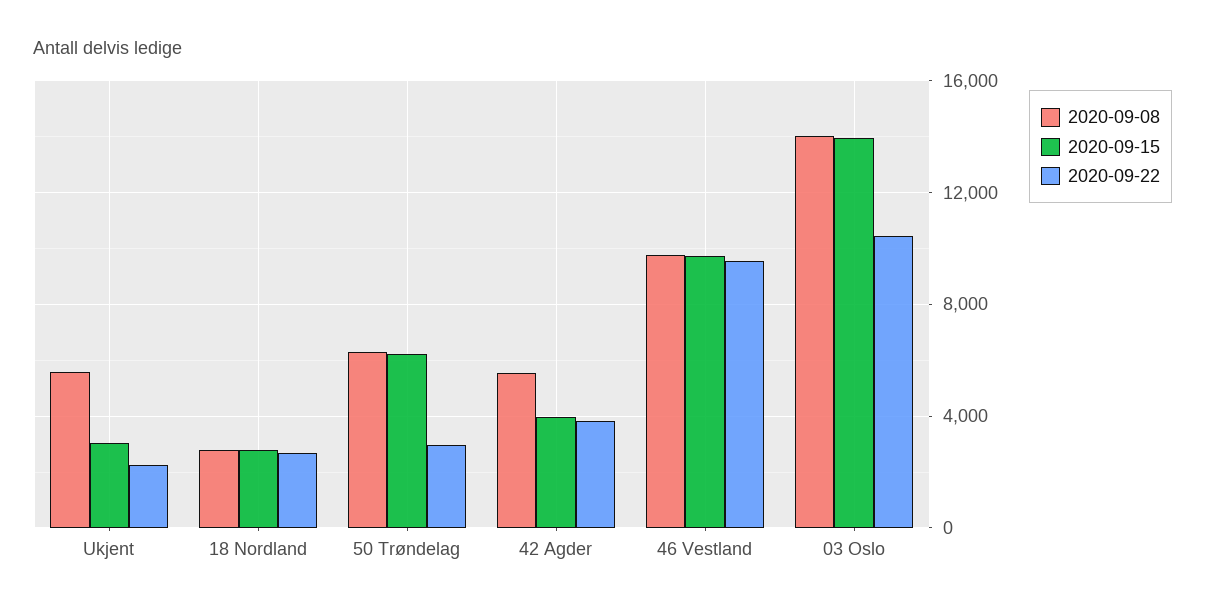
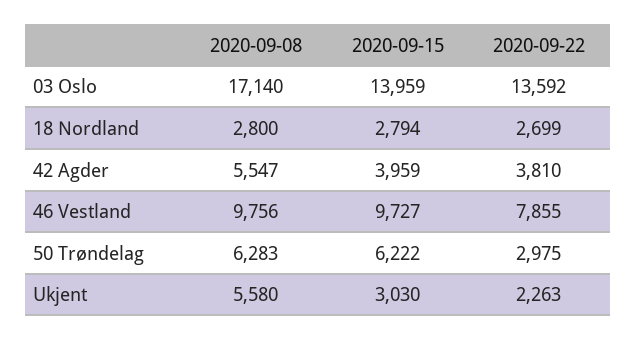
  {
    "2020-09-08": {
      "Ukjent": 5580,
      "18 Nordland": 2800,
      "50 Trøndelag": 6283,
      "42 Agder": 5547,
      "46 Vestland": 9756,
-     "03 Oslo": 14000
+     "03 Oslo": 17140
    },
    "2020-09-15": {
      "Ukjent": 3030,
      "18 Nordland": 2794,
      "50 Trøndelag": 6222,
      "42 Agder": 3959,
      "46 Vestland": 9727,
      "03 Oslo": 13959
    },
    "2020-09-22": {
      "Ukjent": 2263,
      "18 Nordland": 2699,
      "50 Trøndelag": 2975,
      "42 Agder": 3810,
-     "46 Vestland": 9500,
+     "46 Vestland": 7855,
-     "03 Oslo": 10500
+     "03 Oslo": 13592
    }
  }

